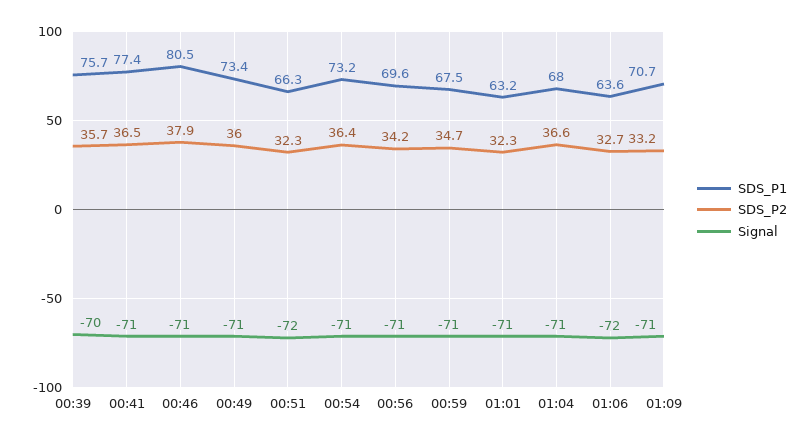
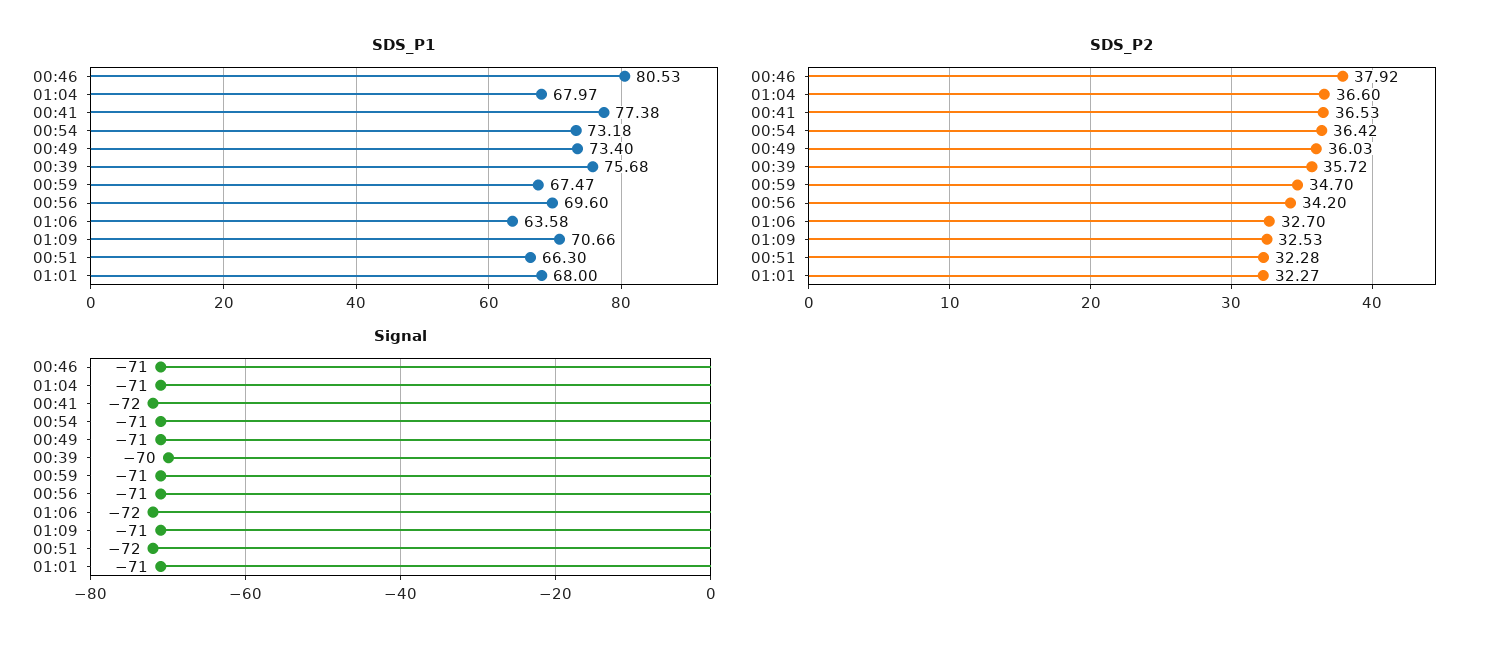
  {
    "SDS_P1": {
      "00:39": 75.68,
      "00:41": 77.38,
      "00:46": 80.53,
      "00:49": 73.4,
      "00:51": 66.3,
      "00:54": 73.18,
      "00:56": 69.6,
      "00:59": 67.47,
-     "01:01": 63.2,
+     "01:01": 68,
      "01:04": 67.97,
      "01:06": 63.58,
      "01:09": 70.66
    },
    "SDS_P2": {
      "00:39": 35.72,
      "00:41": 36.53,
      "00:46": 37.92,
      "00:49": 36.03,
      "00:51": 32.28,
      "00:54": 36.42,
      "00:56": 34.2,
      "00:59": 34.7,
      "01:01": 32.27,
      "01:04": 36.6,
      "01:06": 32.7,
-     "01:09": 33.2
+     "01:09": 32.53
    },
    "Signal": {
      "00:39": -70,
-     "00:41": -71,
+     "00:41": -72,
      "00:46": -71,
      "00:49": -71,
      "00:51": -72,
      "00:54": -71,
      "00:56": -71,
      "00:59": -71,
      "01:01": -71,
      "01:04": -71,
      "01:06": -72,
      "01:09": -71
    }
  }

